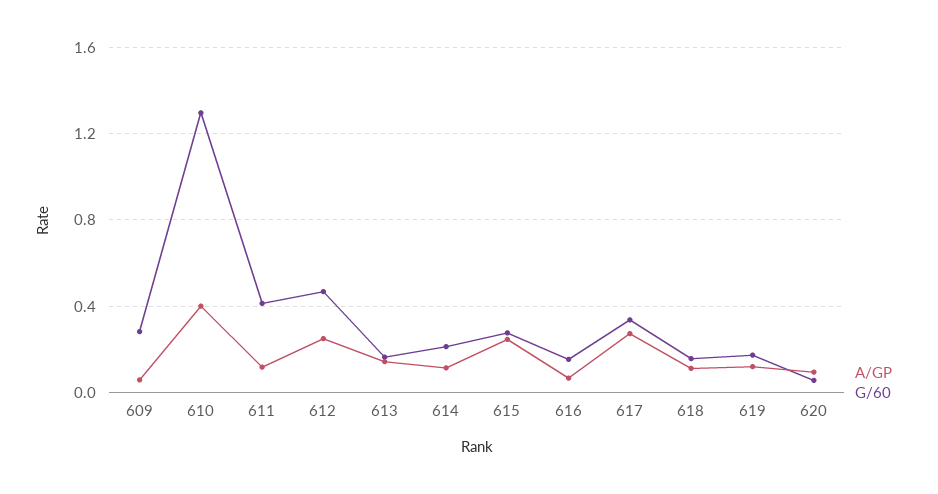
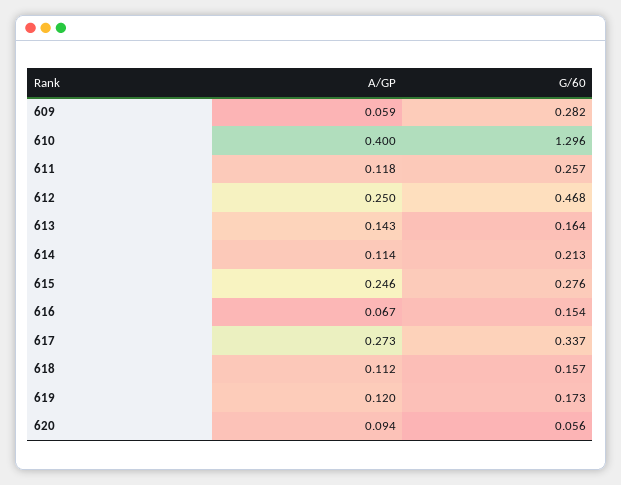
  {
    "A/GP": {
      "609": 0.059,
      "610": 0.4,
      "611": 0.118,
      "612": 0.25,
      "613": 0.143,
      "614": 0.114,
      "615": 0.246,
      "616": 0.067,
      "617": 0.273,
      "618": 0.112,
      "619": 0.12,
      "620": 0.094
    },
    "G/60": {
      "609": 0.282,
      "610": 1.296,
-     "611": 0.4,
+     "611": 0.257,
      "612": 0.468,
      "613": 0.164,
      "614": 0.213,
      "615": 0.276,
      "616": 0.154,
      "617": 0.337,
      "618": 0.157,
      "619": 0.173,
      "620": 0.056
    }
  }

